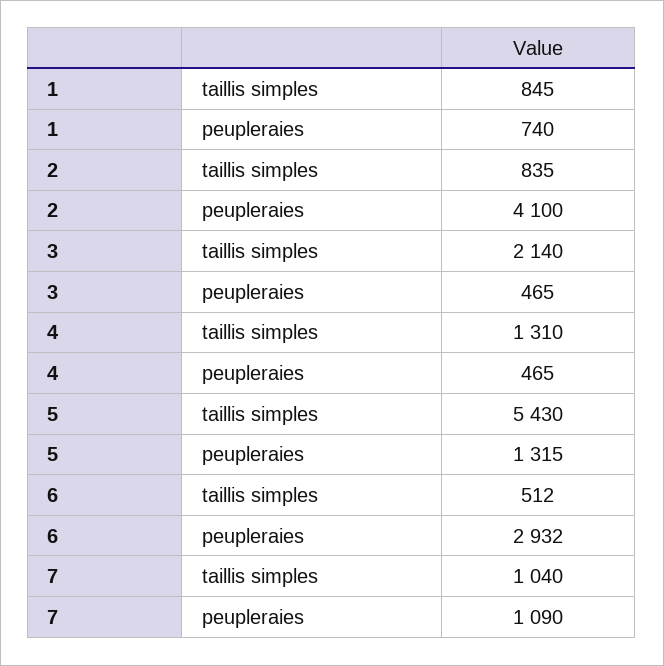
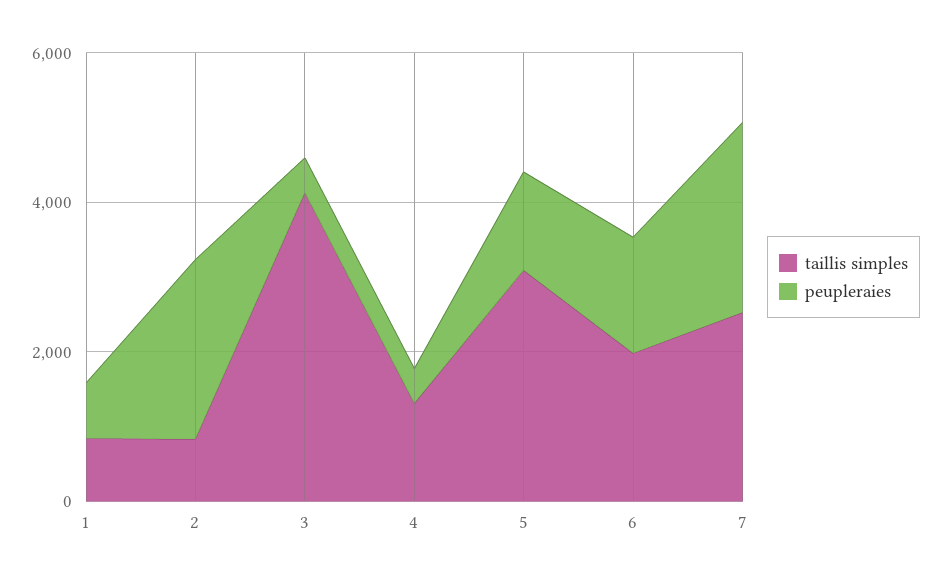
  {
    "taillis simples": {
      "1": 845,
      "2": 835,
-     "3": 2140,
+     "3": 4000,
      "4": 1310,
-     "5": 5430,
+     "5": 3000,
-     "6": 512,
+     "6": 2000,
-     "7": 1040
+     "7": 2500
    },
    "peupleraies": {
      "1": 740,
-     "2": 4100,
+     "2": 2500,
      "3": 465,
      "4": 465,
      "5": 1315,
-     "6": 2932,
+     "6": 1500,
-     "7": 1090
+     "7": 2500
    }
  }

